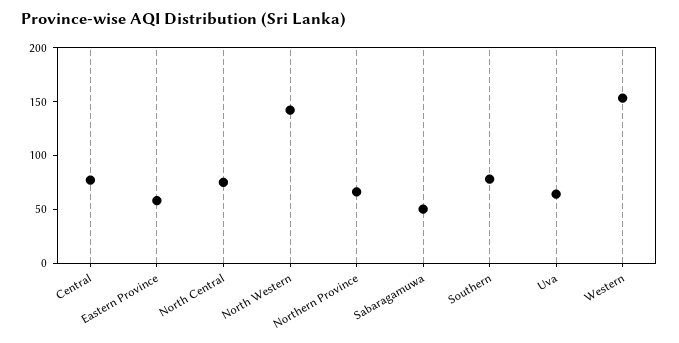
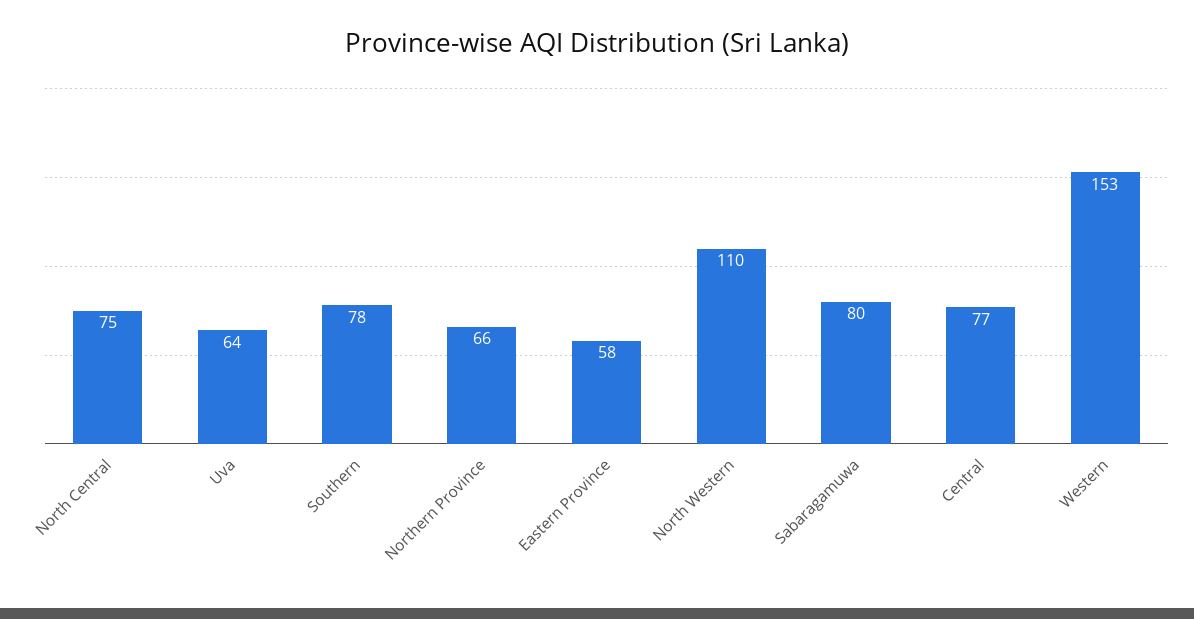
  {
    "Central": 77,
    "Eastern Province": 58,
    "North Central": 75,
-   "North Western": 140,
+   "North Western": 110,
    "Northern Province": 66,
-   "Sabaragamuwa": 50,
+   "Sabaragamuwa": 80,
    "Southern": 78,
    "Uva": 64,
    "Western": 153
  }

